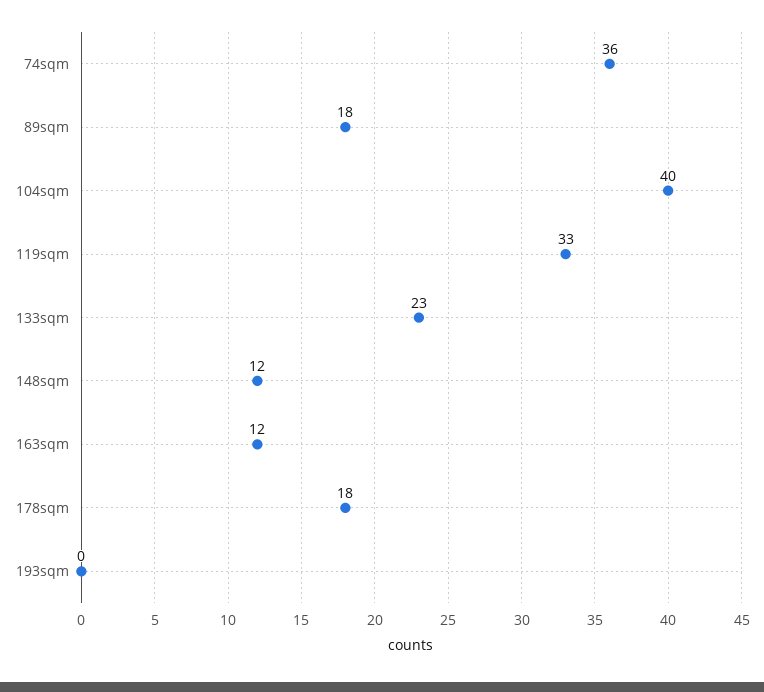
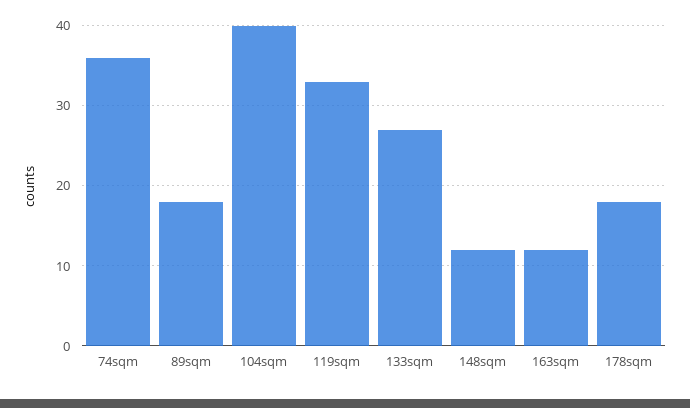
  {
    "74sqm": 36,
    "89sqm": 18,
    "104sqm": 40,
    "119sqm": 33,
-   "133sqm": 23,
+   "133sqm": 27,
    "148sqm": 12,
    "163sqm": 12,
-   "178sqm": 18,
+   "178sqm": 18
-   "193sqm": 0
  }

